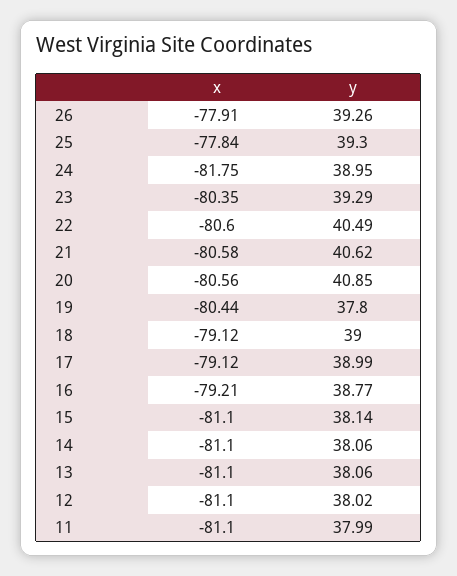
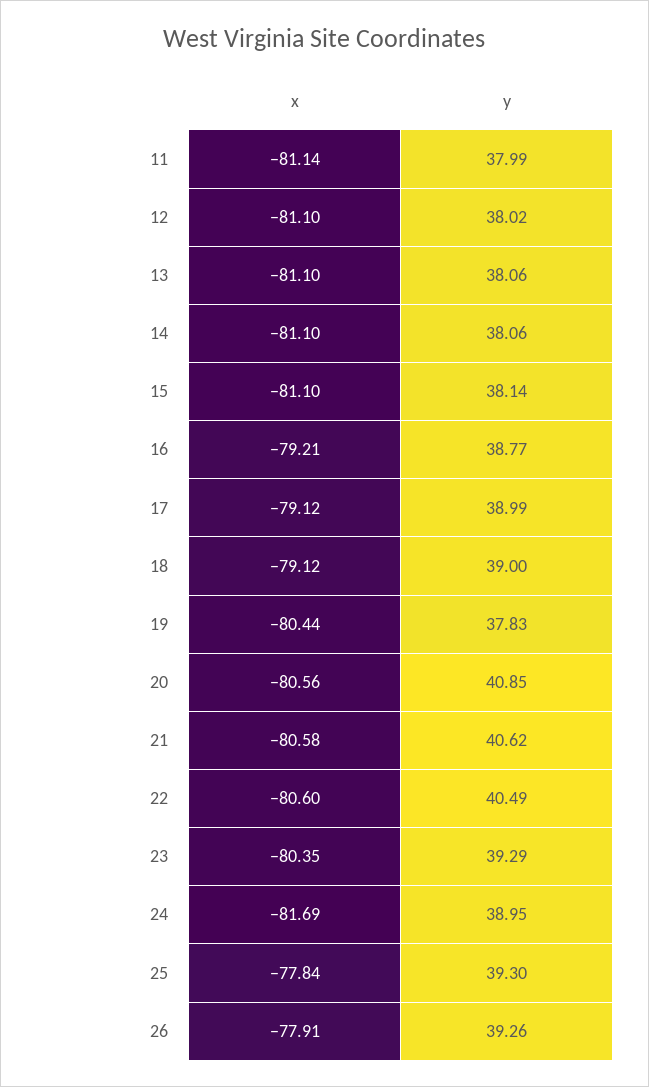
  {
    "x": {
      "26": -77.91,
      "25": -77.84,
-     "24": -81.75,
+     "24": -81.69,
      "23": -80.35,
      "22": -80.6,
      "21": -80.58,
      "20": -80.56,
      "19": -80.44,
      "18": -79.12,
      "17": -79.12,
      "16": -79.21,
      "15": -81.1,
      "14": -81.1,
      "13": -81.1,
      "12": -81.1,
-     "11": -81.1
+     "11": -81.14
    },
    "y": {
      "26": 39.26,
      "25": 39.3,
      "24": 38.95,
      "23": 39.29,
      "22": 40.49,
      "21": 40.62,
      "20": 40.85,
-     "19": 37.8,
+     "19": 37.83,
      "18": 39,
      "17": 38.99,
      "16": 38.77,
      "15": 38.14,
      "14": 38.06,
      "13": 38.06,
      "12": 38.02,
      "11": 37.99
    }
  }

